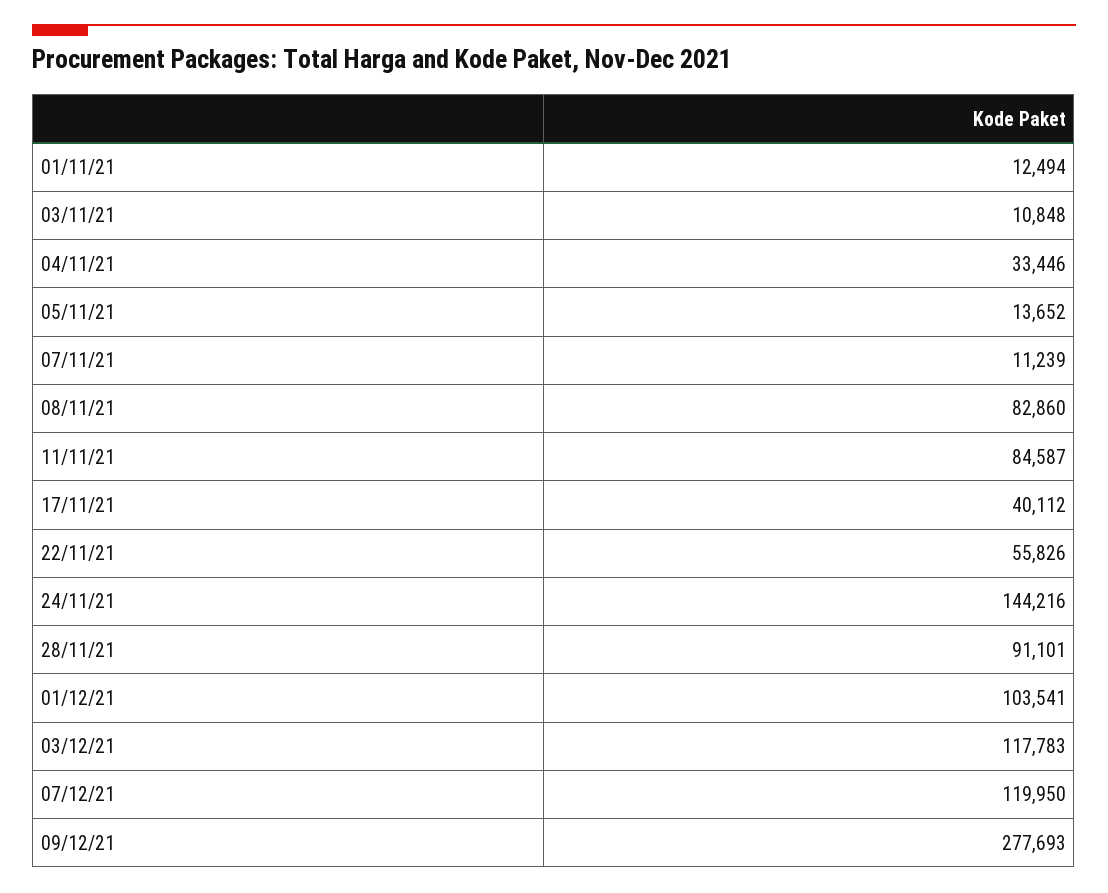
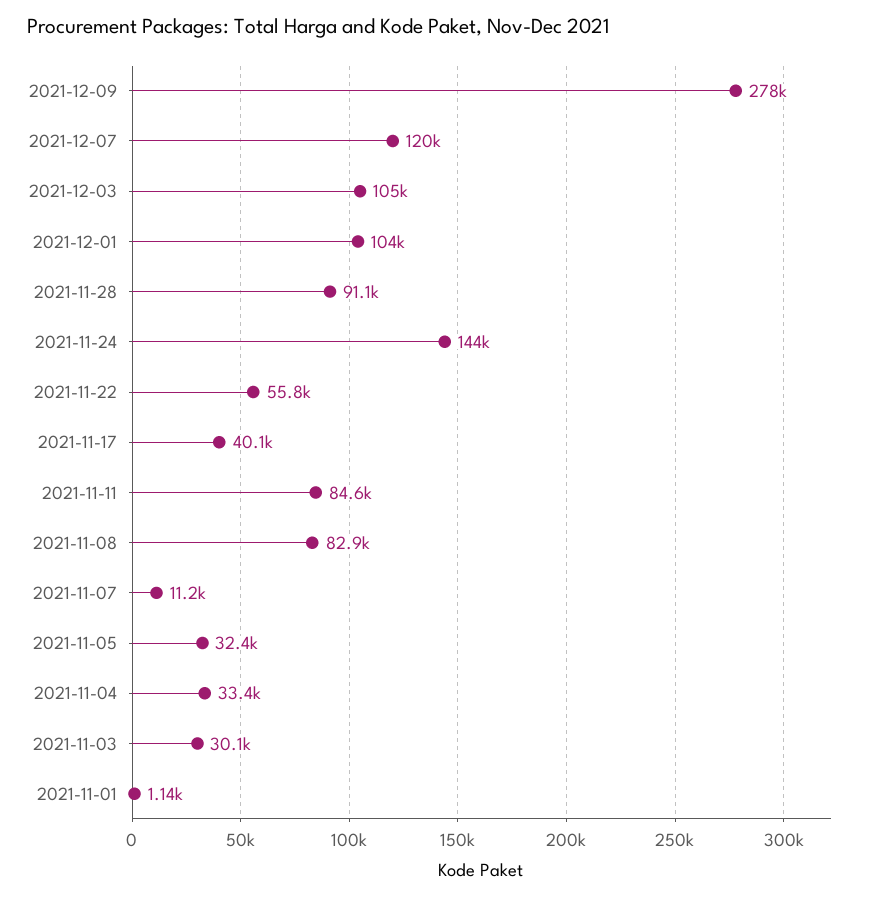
  {
-   "01/11/21": 12494,
+   "01/11/21": 1140,
-   "03/11/21": 10848,
+   "03/11/21": 30100,
    "04/11/21": 33446,
-   "05/11/21": 13652,
+   "05/11/21": 32400,
    "07/11/21": 11239,
    "08/11/21": 82860,
    "11/11/21": 84587,
    "17/11/21": 40112,
    "22/11/21": 55826,
    "24/11/21": 144216,
    "28/11/21": 91101,
    "01/12/21": 103541,
-   "03/12/21": 117783,
+   "03/12/21": 105000,
    "07/12/21": 119950,
    "09/12/21": 277693
  }

